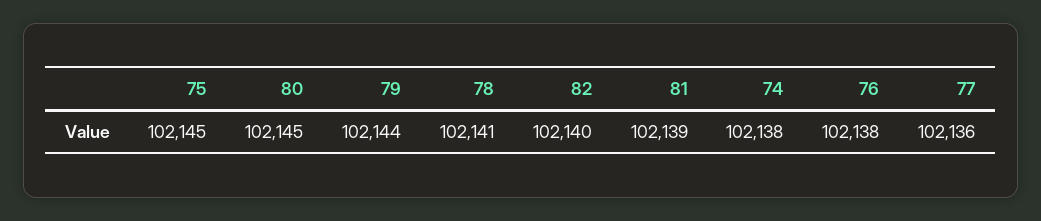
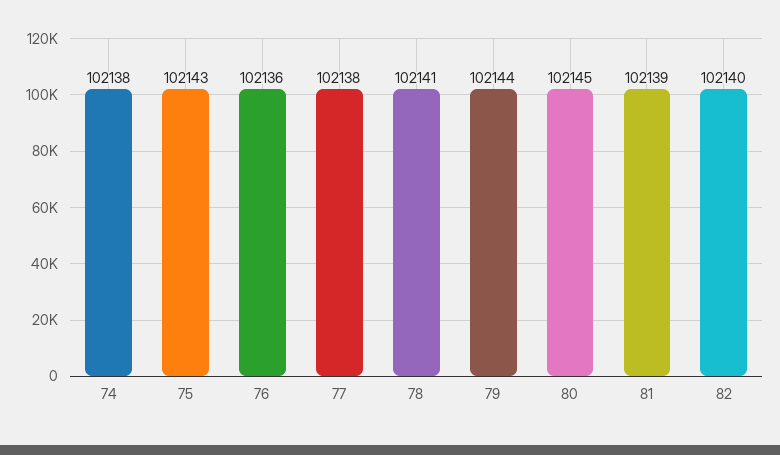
  {
-   "75": 102145,
+   "75": 102143,
    "80": 102145,
    "79": 102144,
    "78": 102141,
    "82": 102140,
    "81": 102139,
    "74": 102138,
-   "76": 102138,
+   "76": 102136,
-   "77": 102136
+   "77": 102138
  }

